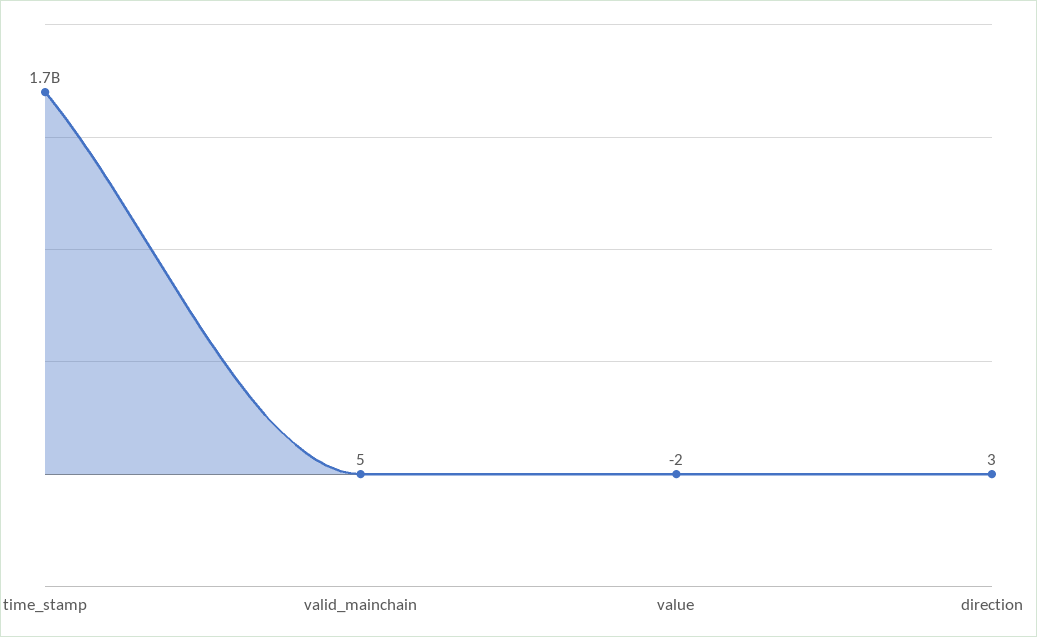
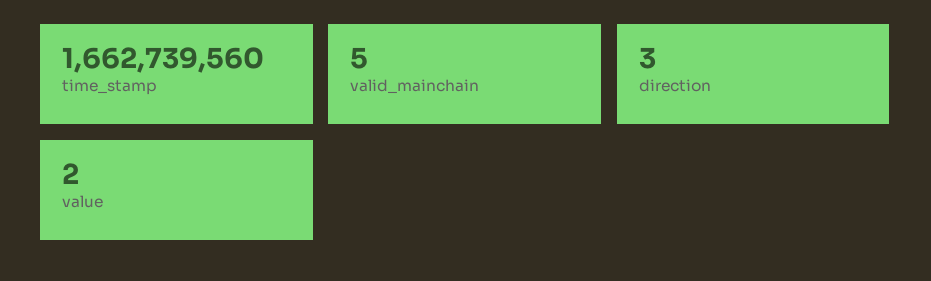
  {
    "time_stamp": 1662739560,
    "valid_mainchain": 5,
-   "value": -2,
+   "value": 2,
    "direction": 3
  }

